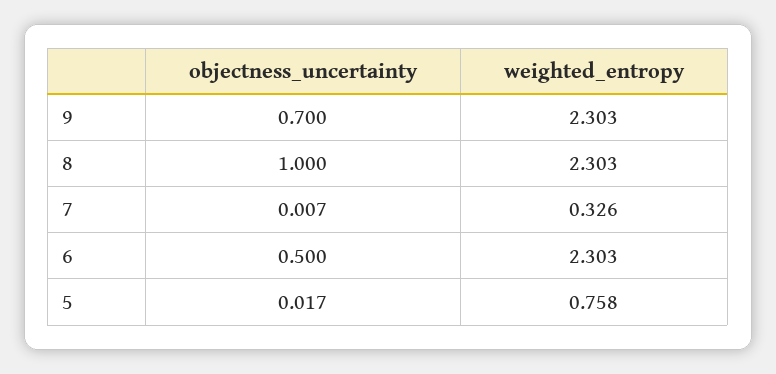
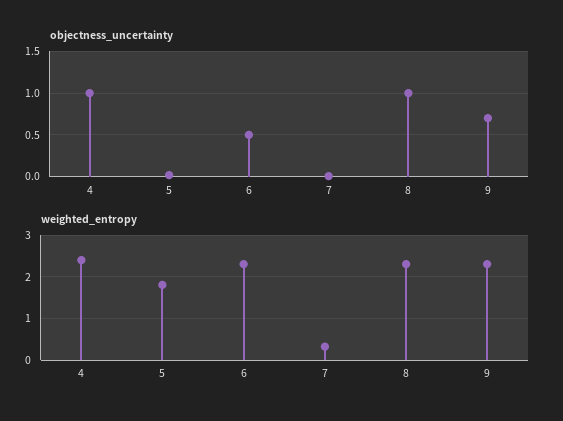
  {
    "objectness_uncertainty": {
      "9": 0.7,
      "8": 1,
      "7": 0.007,
      "6": 0.5,
-     "5": 0.017
+     "5": 0.017,
+     "4": 1
    },
    "weighted_entropy": {
      "9": 2.303,
      "8": 2.303,
      "7": 0.326,
      "6": 2.303,
-     "5": 0.758
+     "5": 1.8,
+     "4": 2.4
    }
  }

